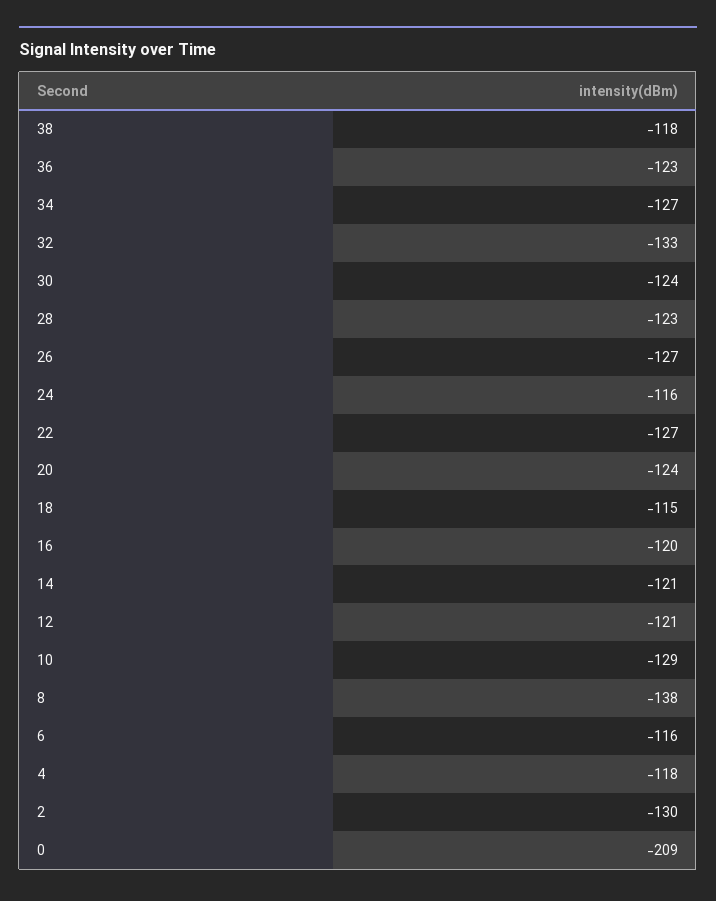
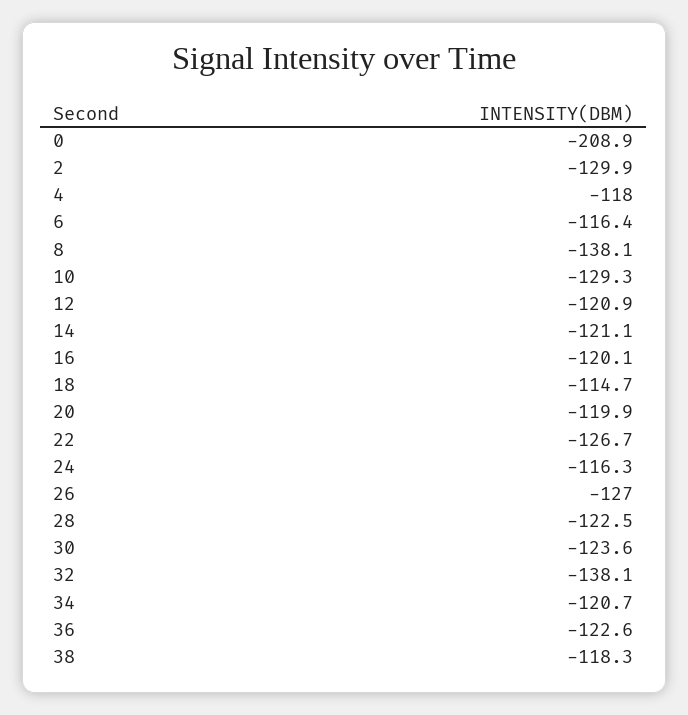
  {
    "38": -118.3,
    "36": -122.6,
-   "34": -127,
+   "34": -120.7,
-   "32": -133,
+   "32": -138.1,
    "30": -123.6,
    "28": -122.5,
    "26": -127,
    "24": -116.3,
    "22": -126.7,
-   "20": -124,
+   "20": -119.9,
    "18": -114.7,
    "16": -120.1,
    "14": -121.1,
    "12": -120.9,
    "10": -129.3,
    "8": -138.1,
    "6": -116.4,
    "4": -118,
    "2": -129.9,
    "0": -208.9
  }

